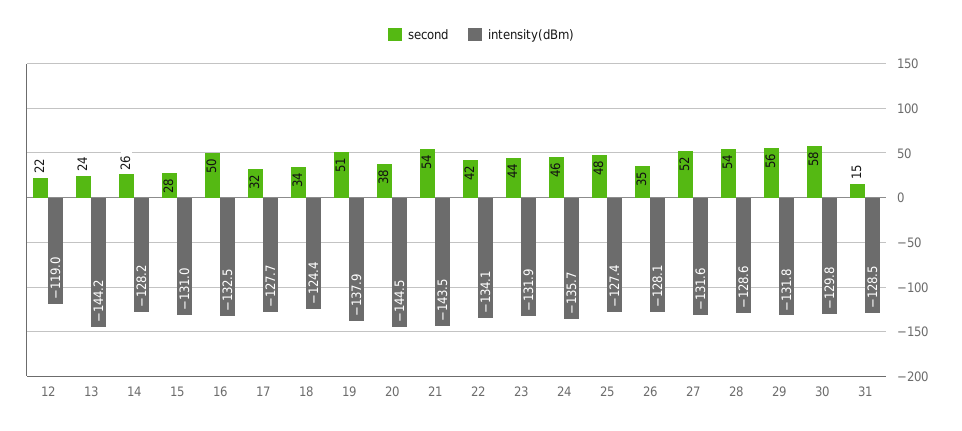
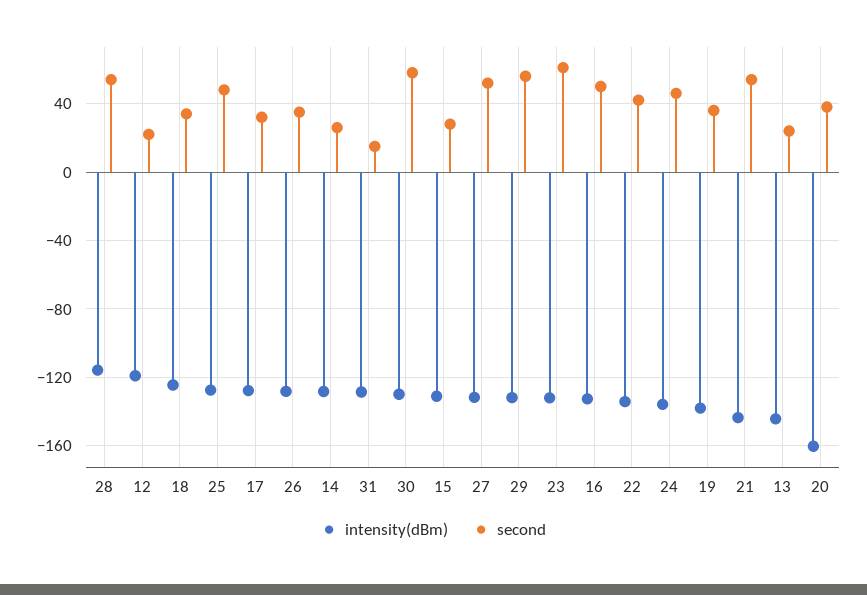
  {
    "second": {
      "12": 22,
      "13": 24,
      "14": 26,
      "15": 28,
      "16": 50,
      "17": 32,
      "18": 34,
-     "19": 51,
+     "19": 35,
      "20": 38,
      "21": 54,
      "22": 42,
-     "23": 44,
+     "23": 60,
      "24": 46,
      "25": 48,
      "26": 35,
      "27": 52,
      "28": 54,
      "29": 56,
      "30": 58,
      "31": 15
    },
    "intensity(dBm)": {
      "12": -119,
      "13": -144.2,
      "14": -128.2,
      "15": -131,
      "16": -132.5,
      "17": -127.7,
      "18": -124.4,
      "19": -137.9,
-     "20": -144.5,
+     "20": -160,
      "21": -143.5,
      "22": -134.1,
      "23": -131.9,
      "24": -135.7,
      "25": -127.4,
      "26": -128.1,
      "27": -131.6,
-     "28": -128.6,
+     "28": -115,
      "29": -131.8,
      "30": -129.8,
      "31": -128.5
    }
  }

